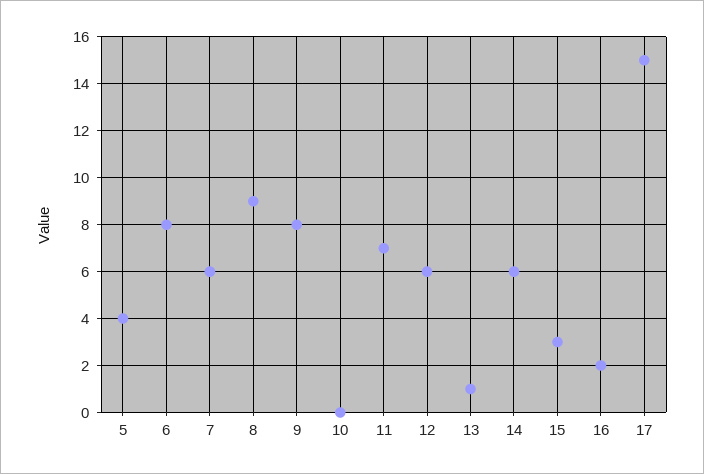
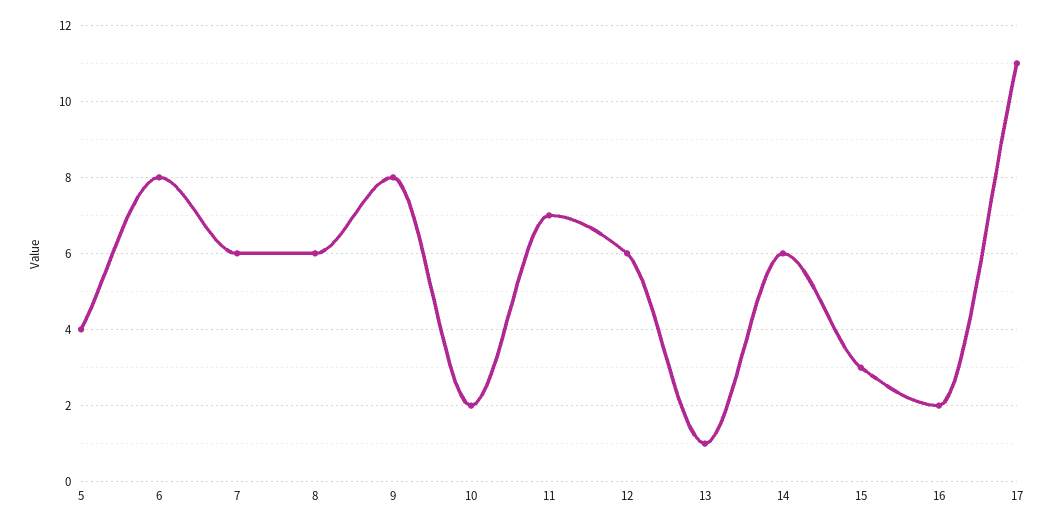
  {
    "5": 4,
    "6": 8,
    "7": 6,
-   "8": 9,
+   "8": 6,
    "9": 8,
-   "10": 0,
+   "10": 2,
    "11": 7,
    "12": 6,
    "13": 1,
    "14": 6,
    "15": 3,
    "16": 2,
-   "17": 15
+   "17": 11
  }

